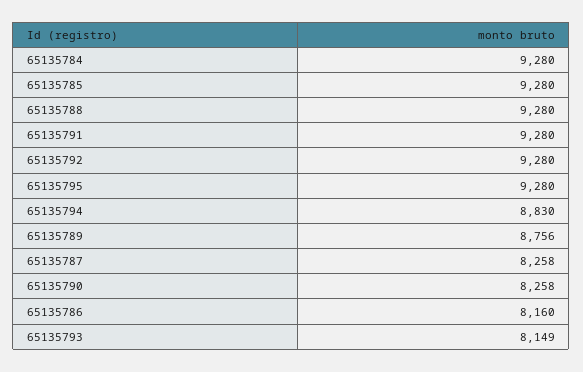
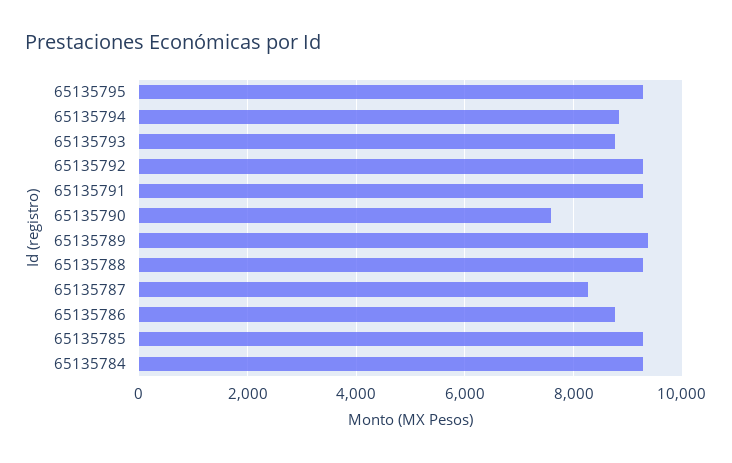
  {
    "65135784": 9280,
    "65135785": 9280,
    "65135788": 9280,
    "65135791": 9280,
    "65135792": 9280,
    "65135795": 9280,
    "65135794": 8830,
-   "65135789": 8756,
+   "65135789": 9400,
    "65135787": 8258,
-   "65135790": 8258,
+   "65135790": 7600,
-   "65135786": 8160,
+   "65135786": 8800,
-   "65135793": 8149
+   "65135793": 8800
  }

